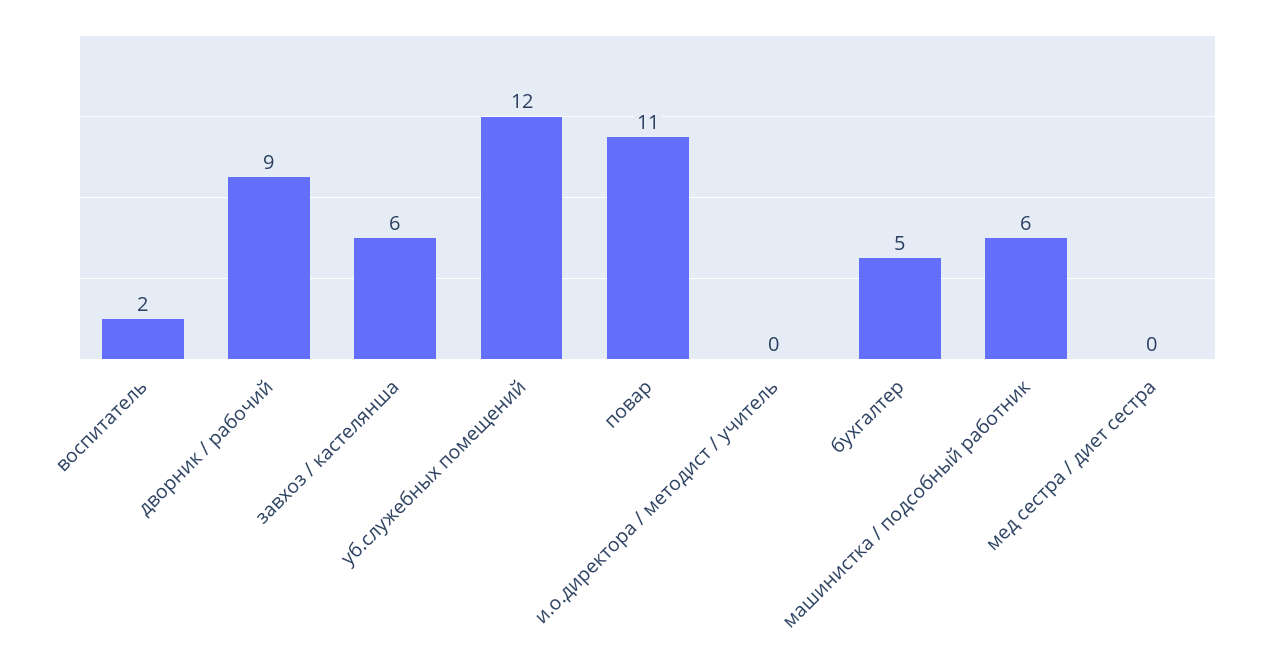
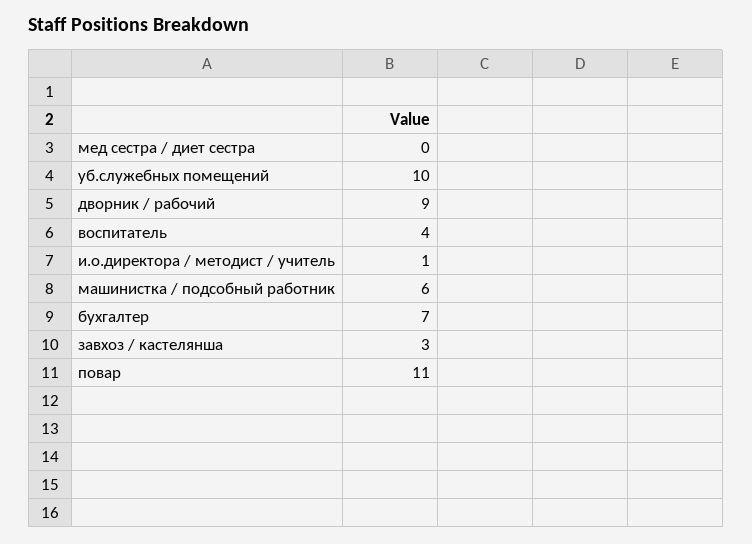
  {
-   "воспитатель": 2,
+   "воспитатель": 4,
    "дворник / рабочий": 9,
-   "завхоз / кастелянша": 6,
+   "завхоз / кастелянша": 3,
-   "уб.служебных помещений": 12,
+   "уб.служебных помещений": 10,
    "повар": 11,
-   "и.о.директора / методист / учитель": 0,
+   "и.о.директора / методист / учитель": 1,
-   "бухгалтер": 5,
+   "бухгалтер": 7,
    "машинистка / подсобный работник": 6,
    "мед сестра / диет сестра": 0
  }

